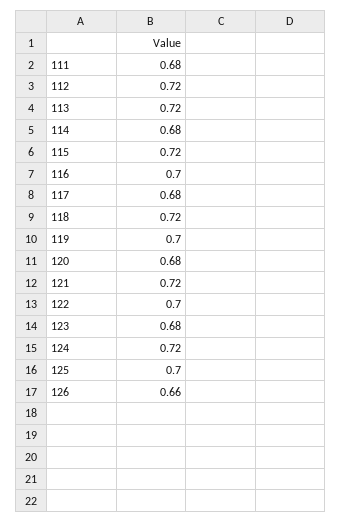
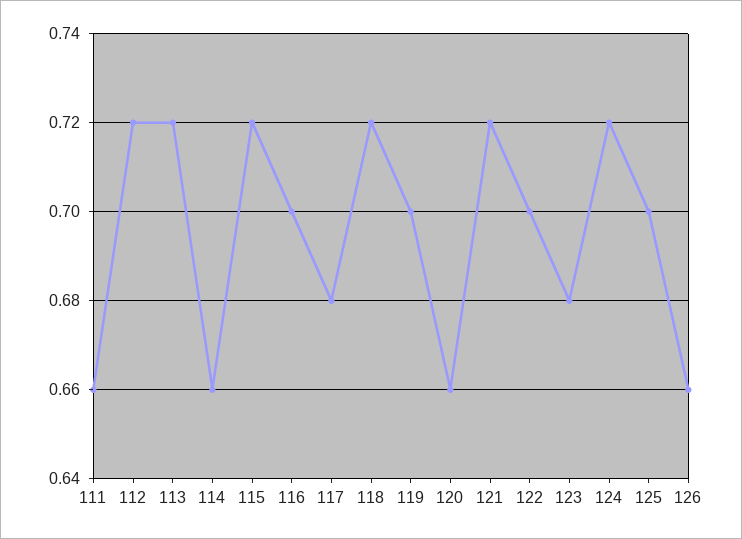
  {
-   "111": 0.68,
+   "111": 0.66,
    "112": 0.72,
    "113": 0.72,
-   "114": 0.68,
+   "114": 0.66,
    "115": 0.72,
    "116": 0.7,
    "117": 0.68,
    "118": 0.72,
    "119": 0.7,
-   "120": 0.68,
+   "120": 0.66,
    "121": 0.72,
    "122": 0.7,
    "123": 0.68,
    "124": 0.72,
    "125": 0.7,
    "126": 0.66
  }

